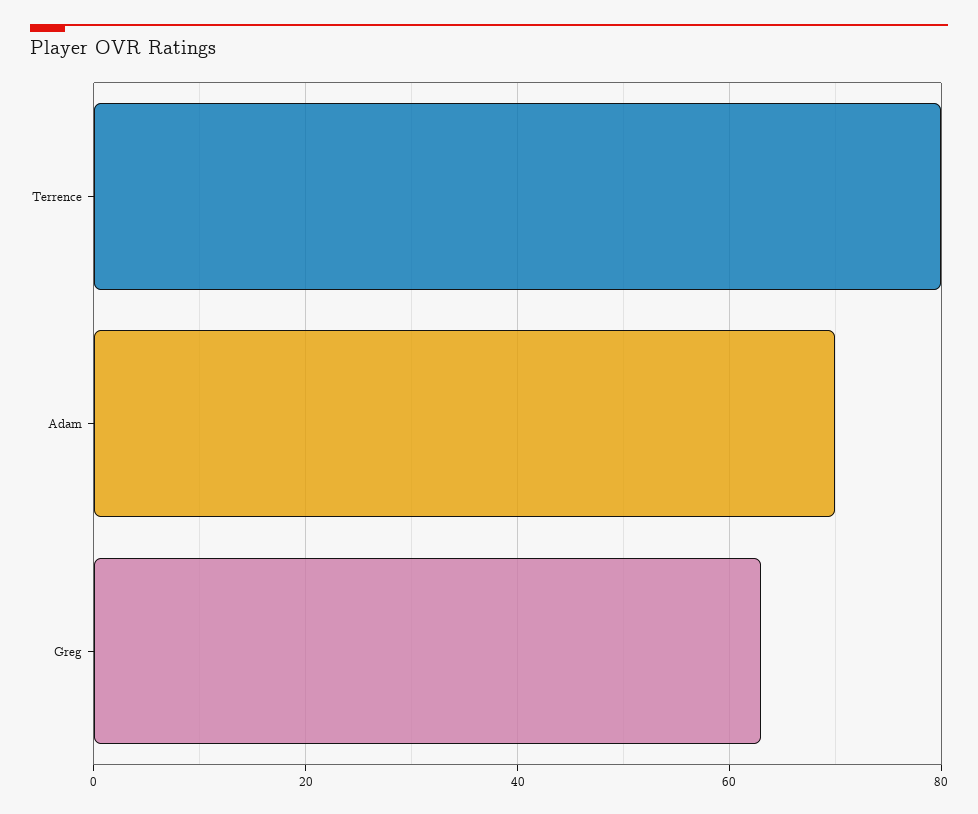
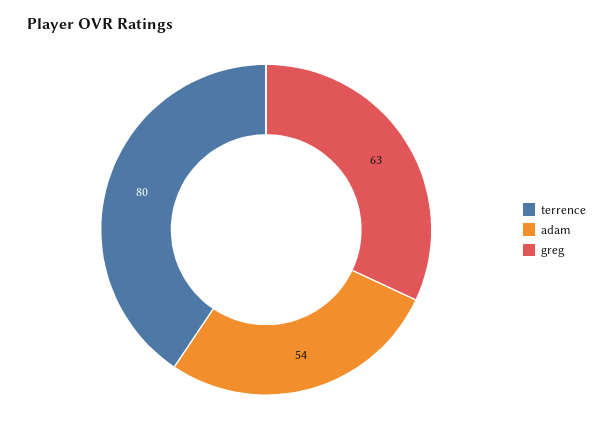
  {
    "Terrence": 80,
-   "Adam": 70,
+   "Adam": 54,
    "Greg": 63
  }

